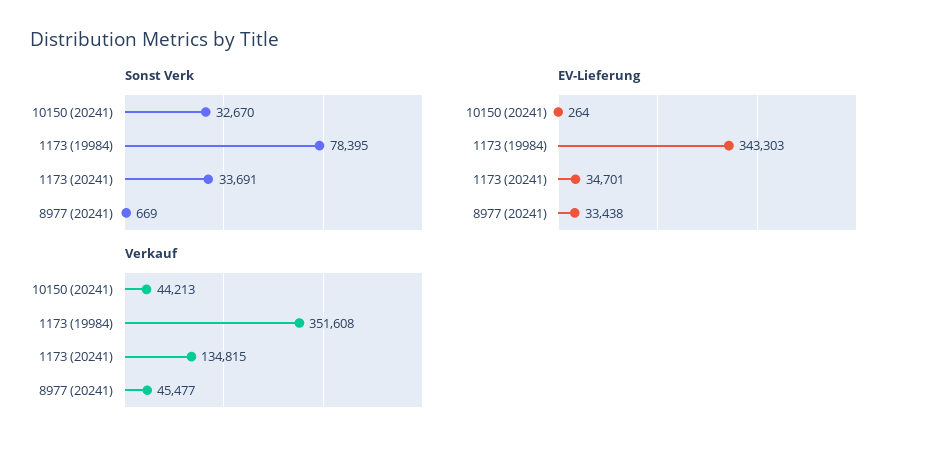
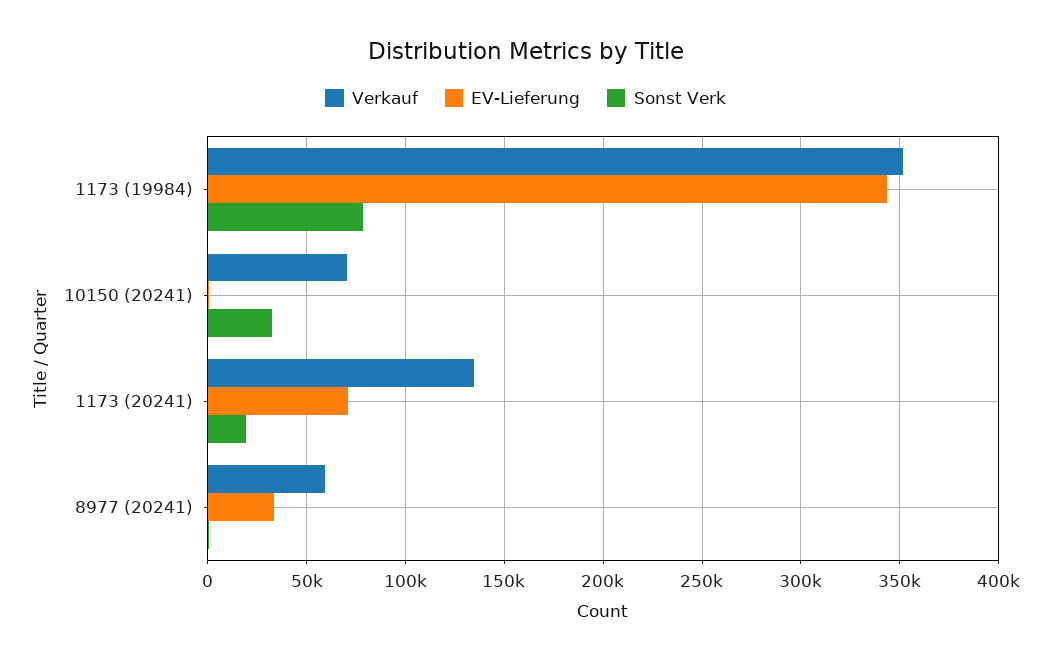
  {
    "Sonst Verk": {
      "10150 (20241)": 32670,
      "1173 (19984)": 78395,
-     "1173 (20241)": 33691,
+     "1173 (20241)": 20000,
      "8977 (20241)": 669
    },
    "EV-Lieferung": {
      "10150 (20241)": 264,
      "1173 (19984)": 343303,
-     "1173 (20241)": 34701,
+     "1173 (20241)": 70000,
      "8977 (20241)": 33438
    },
    "Verkauf": {
-     "10150 (20241)": 44213,
+     "10150 (20241)": 70000,
      "1173 (19984)": 351608,
      "1173 (20241)": 134815,
-     "8977 (20241)": 45477
+     "8977 (20241)": 60000
    }
  }

